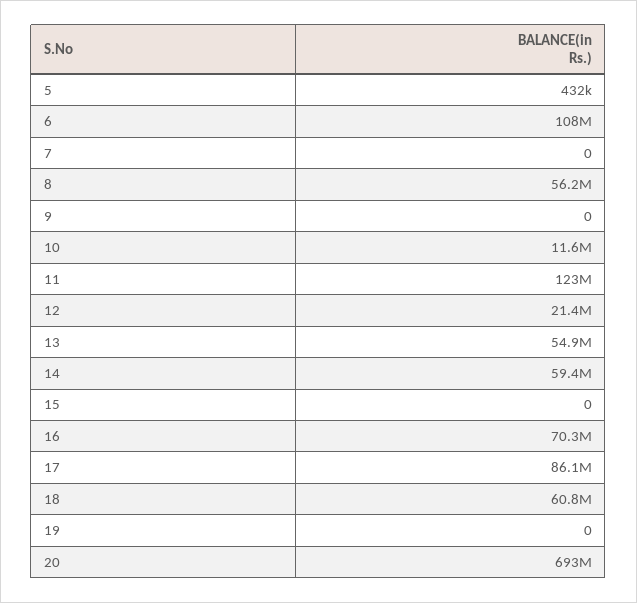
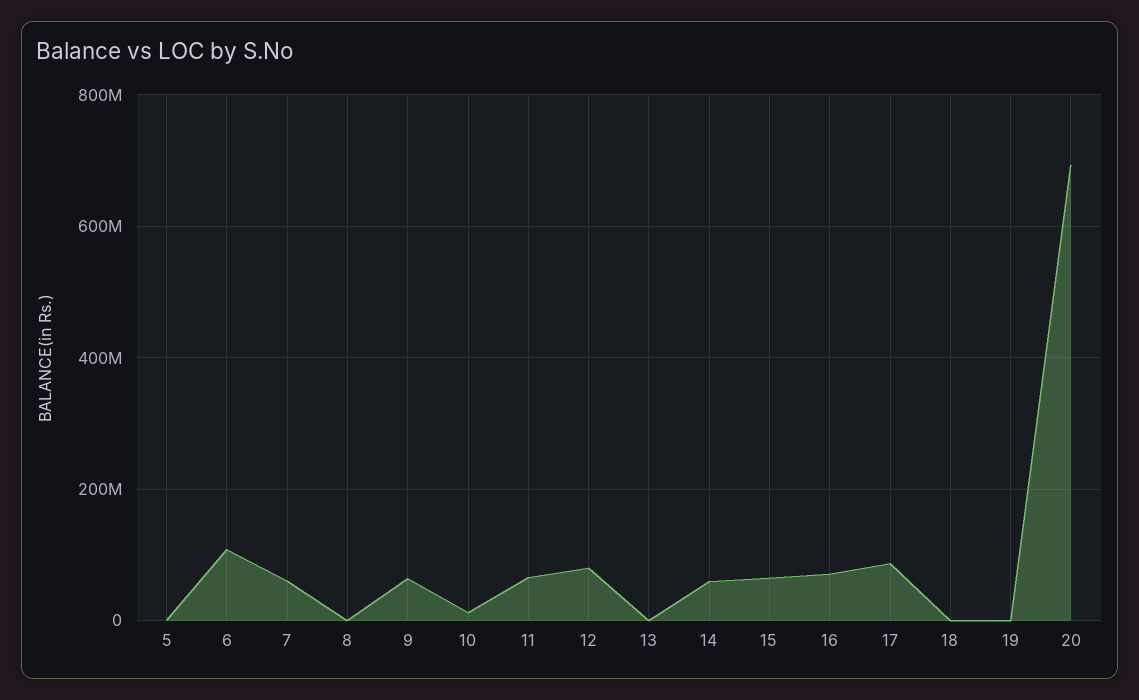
  {
    "5": 432000,
    "6": 108000000,
-   "7": 0,
+   "7": 60000000,
-   "8": 56200000,
+   "8": 0,
-   "9": 0,
+   "9": 60000000,
    "10": 11600000,
-   "11": 123000000,
+   "11": 60000000,
-   "12": 21400000,
+   "12": 80000000,
-   "13": 54900000,
+   "13": 0,
    "14": 59400000,
-   "15": 0,
+   "15": 60000000,
    "16": 70300000,
    "17": 86100000,
-   "18": 60800000,
+   "18": 0,
    "19": 0,
    "20": 693000000
  }

